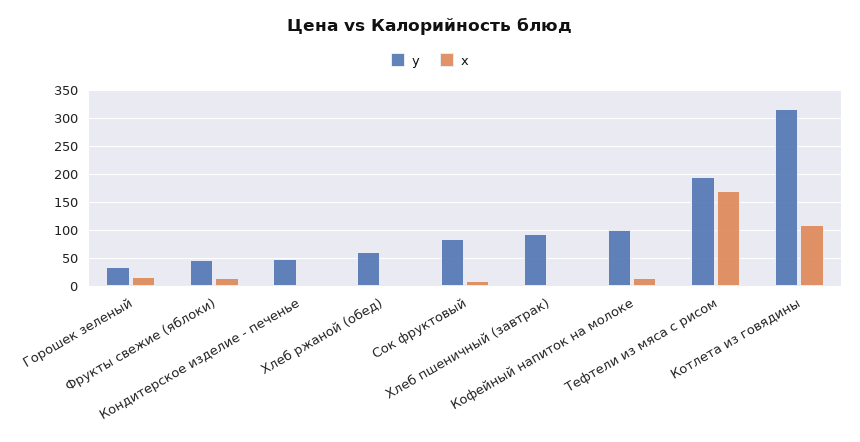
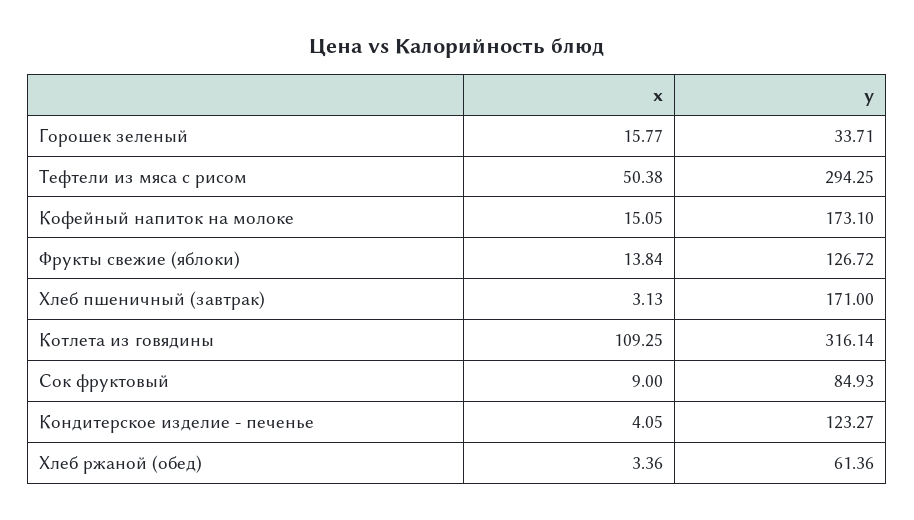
  {
    "y": {
      "Горошек зеленый": 33.71,
-     "Фрукты свежие (яблоки)": 50,
+     "Фрукты свежие (яблоки)": 126.72,
-     "Кондитерское изделие - печенье": 50,
+     "Кондитерское изделие - печенье": 123.27,
      "Хлеб ржаной (обед)": 61.36,
      "Сок фруктовый": 84.93,
-     "Хлеб пшеничный (завтрак)": 100,
+     "Хлеб пшеничный (завтрак)": 171,
-     "Кофейный напиток на молоке": 100,
+     "Кофейный напиток на молоке": 173.1,
-     "Тефтели из мяса с рисом": 200,
+     "Тефтели из мяса с рисом": 294.25,
      "Котлета из говядины": 316.14
    },
    "x": {
      "Горошек зеленый": 15.77,
      "Фрукты свежие (яблоки)": 13.84,
      "Кондитерское изделие - печенье": 4.05,
      "Хлеб ржаной (обед)": 3.36,
      "Сок фруктовый": 9,
      "Хлеб пшеничный (завтрак)": 3.13,
      "Кофейный напиток на молоке": 15.05,
-     "Тефтели из мяса с рисом": 175,
+     "Тефтели из мяса с рисом": 50.38,
      "Котлета из говядины": 109.25
    }
  }

